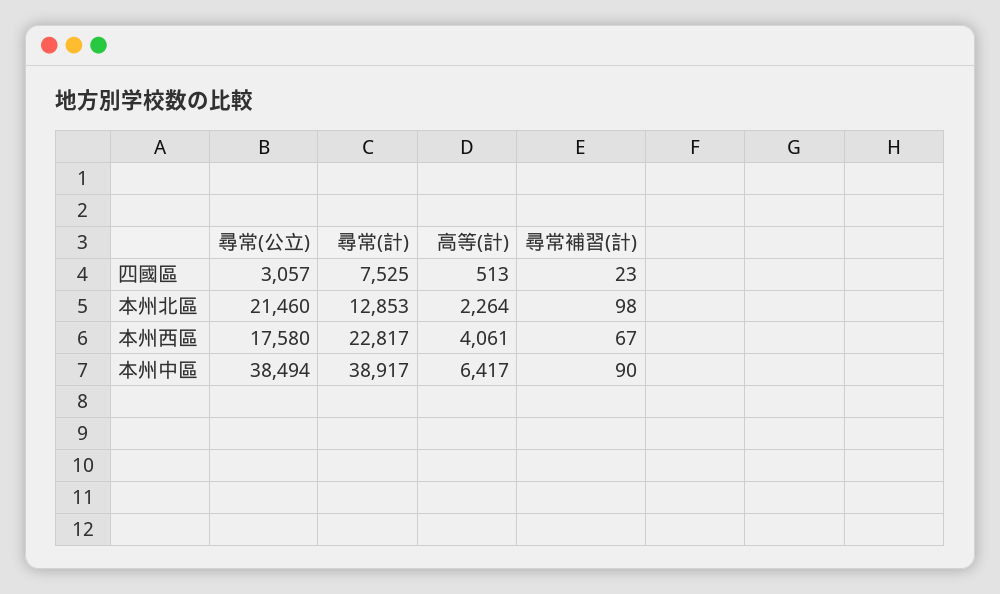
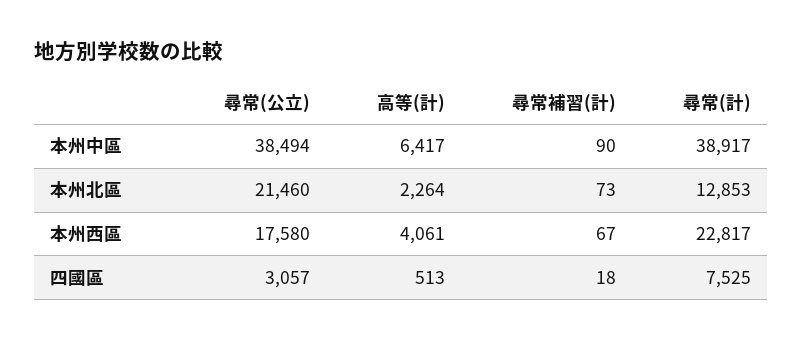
  {
    "尋常(公立)": {
      "四國區": 3057,
      "本州北區": 21460,
      "本州西區": 17580,
      "本州中區": 38494
    },
    "尋常(計)": {
      "四國區": 7525,
      "本州北區": 12853,
      "本州西區": 22817,
      "本州中區": 38917
    },
    "高等(計)": {
      "四國區": 513,
      "本州北區": 2264,
      "本州西區": 4061,
      "本州中區": 6417
    },
    "尋常補習(計)": {
-     "四國區": 23,
+     "四國區": 18,
-     "本州北區": 98,
+     "本州北區": 73,
      "本州西區": 67,
      "本州中區": 90
    }
  }

